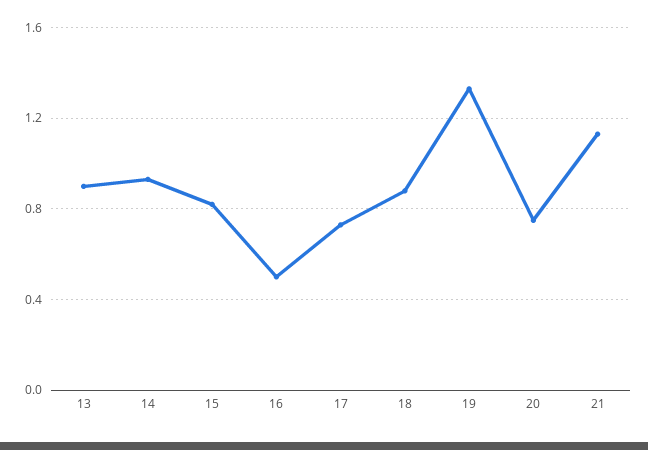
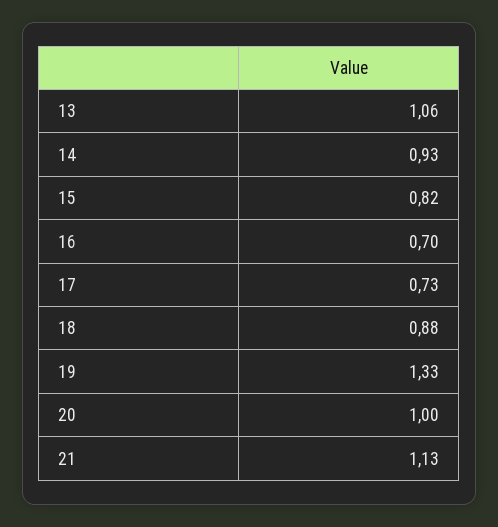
  {
-   "13": 0.9,
+   "13": 1.06,
    "14": 0.93,
    "15": 0.82,
-   "16": 0.5,
+   "16": 0.7,
    "17": 0.73,
    "18": 0.88,
    "19": 1.33,
-   "20": 0.75,
+   "20": 1,
    "21": 1.13
  }

